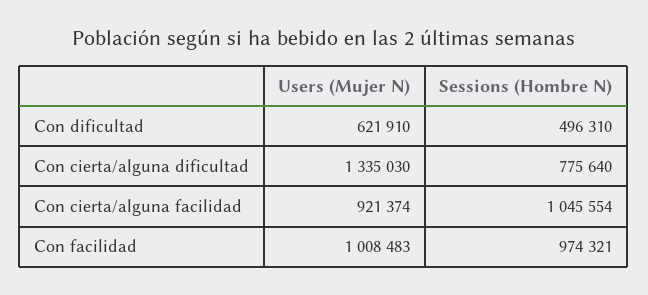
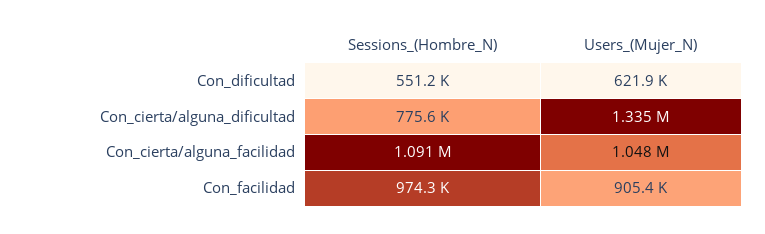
  {
    "Users (Mujer N)": {
      "Con dificultad": 621910,
      "Con cierta/alguna dificultad": 1335030,
-     "Con cierta/alguna facilidad": 921374,
+     "Con cierta/alguna facilidad": 1048000,
-     "Con facilidad": 1008483
+     "Con facilidad": 905400
    },
    "Sessions (Hombre N)": {
-     "Con dificultad": 496310,
+     "Con dificultad": 551200,
      "Con cierta/alguna dificultad": 775640,
-     "Con cierta/alguna facilidad": 1045554,
+     "Con cierta/alguna facilidad": 1091000,
      "Con facilidad": 974321
    }
  }

